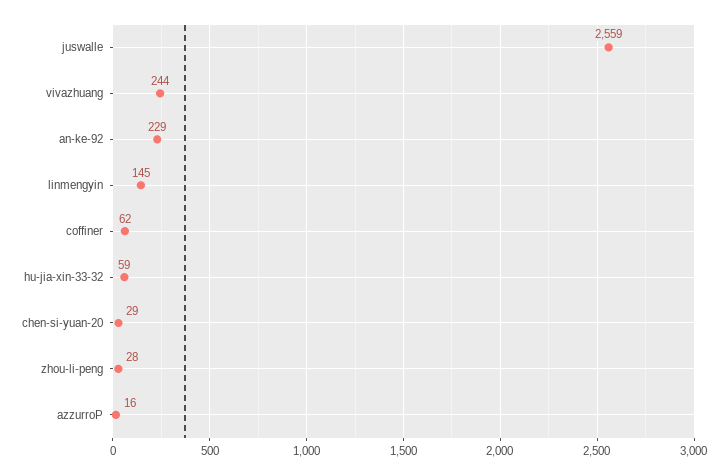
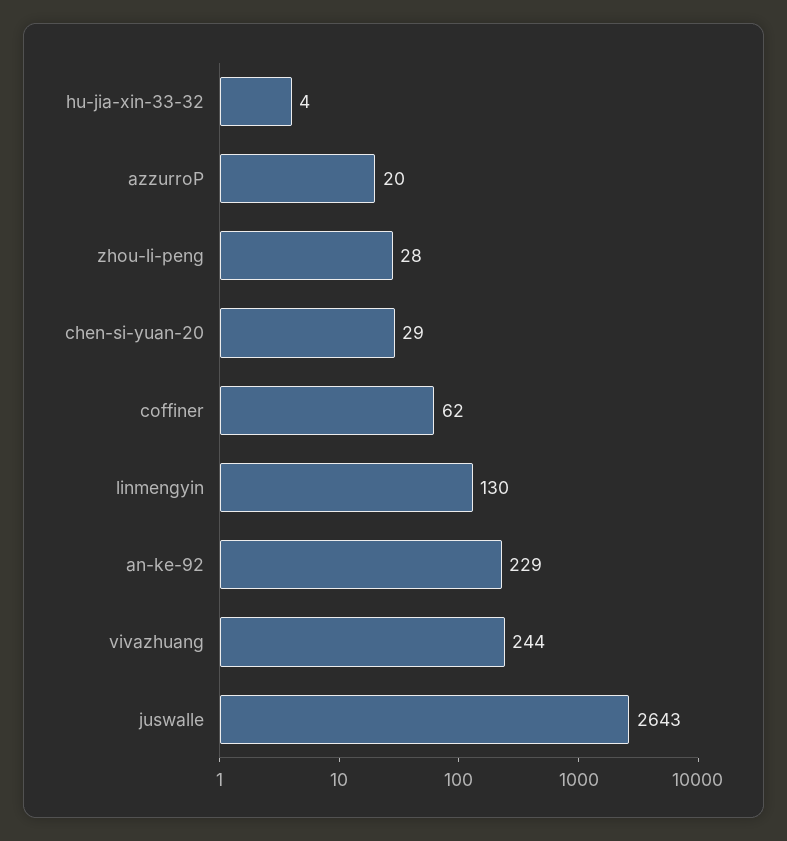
  {
-   "juswalle": 2559,
+   "juswalle": 2643,
    "vivazhuang": 244,
    "an-ke-92": 229,
-   "linmengyin": 145,
+   "linmengyin": 130,
    "coffiner": 62,
-   "hu-jia-xin-33-32": 59,
+   "hu-jia-xin-33-32": 4,
    "chen-si-yuan-20": 29,
    "zhou-li-peng": 28,
-   "azzurroP": 16
+   "azzurroP": 20
  }

